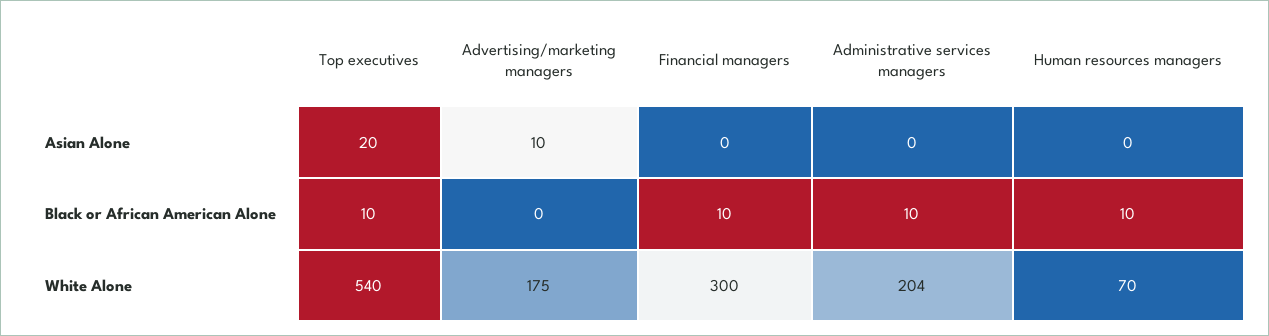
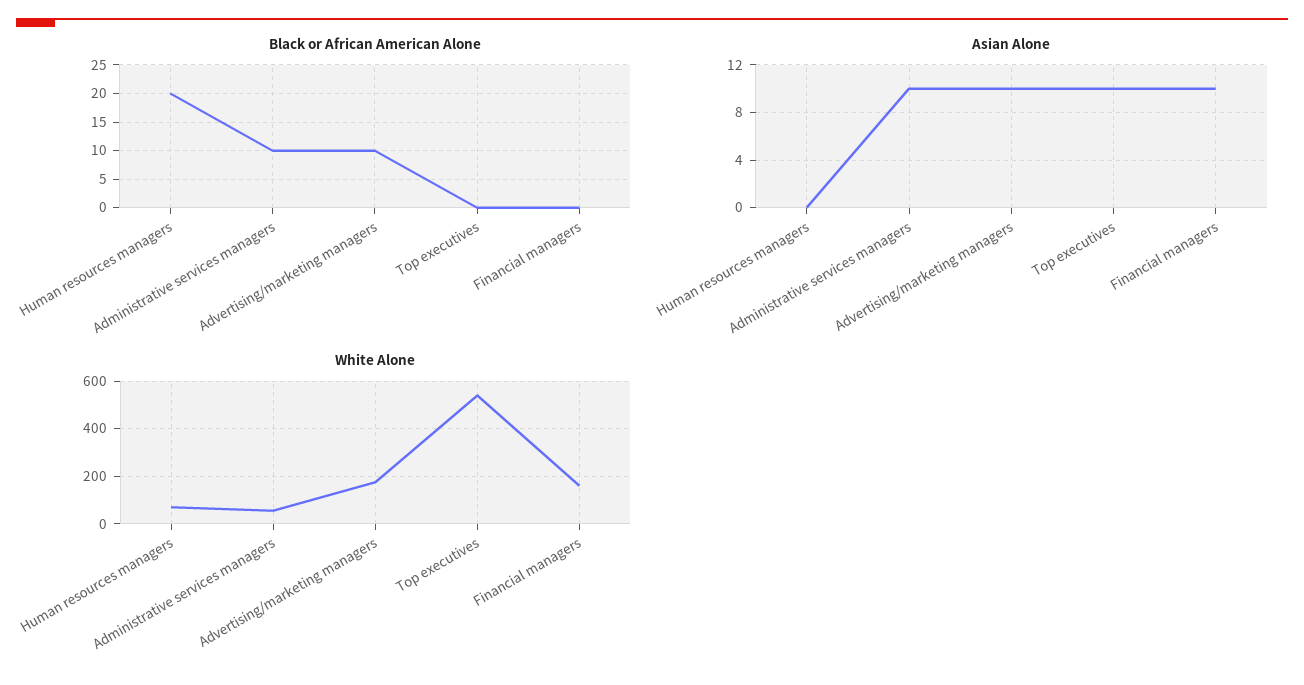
  {
    "Asian Alone": {
-     "Top executives": 20,
+     "Top executives": 10,
      "Advertising/marketing managers": 10,
-     "Financial managers": 0,
+     "Financial managers": 10,
-     "Administrative services managers": 0,
+     "Administrative services managers": 10,
      "Human resources managers": 0
    },
    "Black or African American Alone": {
-     "Top executives": 10,
+     "Top executives": 0,
-     "Advertising/marketing managers": 0,
+     "Advertising/marketing managers": 10,
-     "Financial managers": 10,
+     "Financial managers": 0,
      "Administrative services managers": 10,
-     "Human resources managers": 10
+     "Human resources managers": 20
    },
    "White Alone": {
      "Top executives": 540,
      "Advertising/marketing managers": 175,
-     "Financial managers": 300,
+     "Financial managers": 150,
-     "Administrative services managers": 204,
+     "Administrative services managers": 50,
      "Human resources managers": 70
    }
  }

